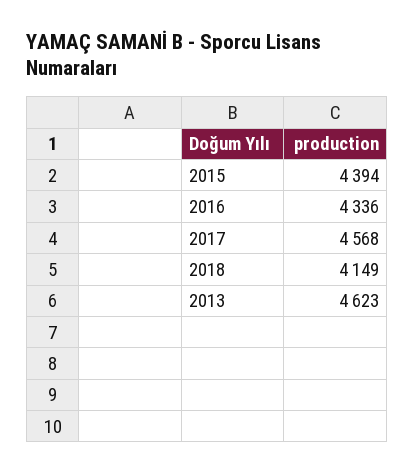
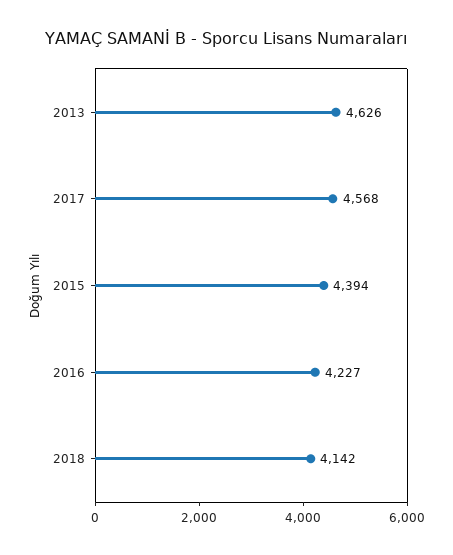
  {
    "2015": 4394,
-   "2016": 4336,
+   "2016": 4227,
    "2017": 4568,
-   "2018": 4149,
+   "2018": 4142,
-   "2013": 4623
+   "2013": 4626
  }

